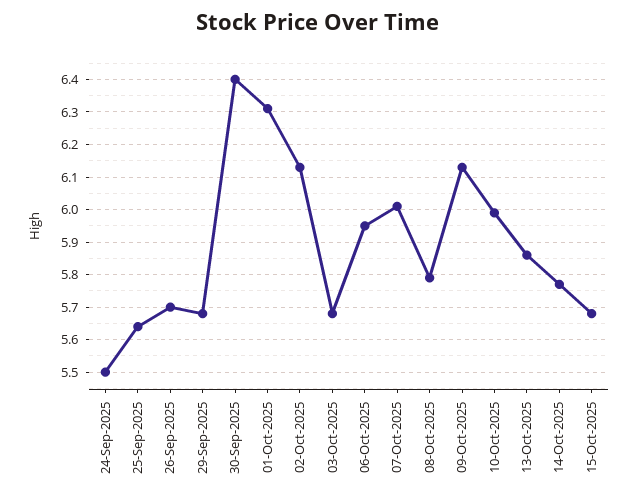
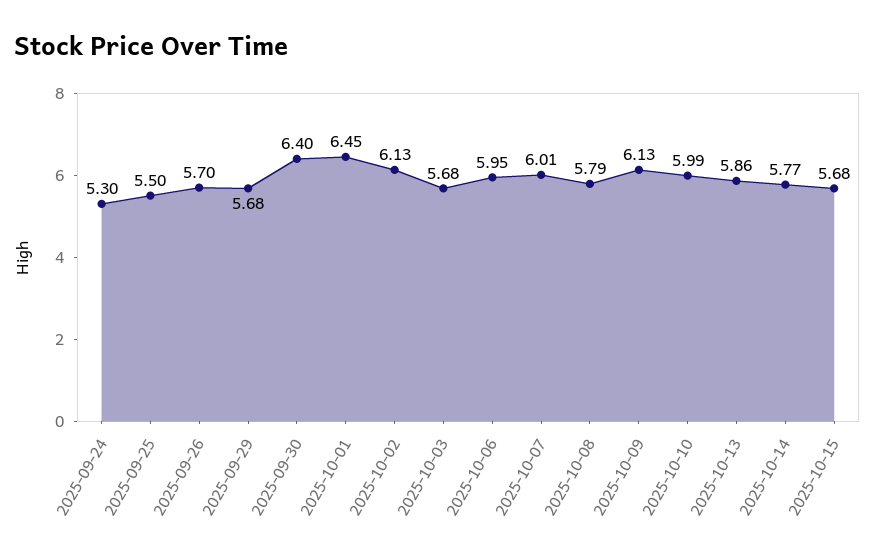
  {
-   "24-Sep-2025": 5.5,
+   "24-Sep-2025": 5.3,
-   "25-Sep-2025": 5.65,
+   "25-Sep-2025": 5.5,
    "26-Sep-2025": 5.7,
    "29-Sep-2025": 5.68,
    "30-Sep-2025": 6.4,
-   "01-Oct-2025": 6.3,
+   "01-Oct-2025": 6.45,
    "02-Oct-2025": 6.13,
    "03-Oct-2025": 5.68,
    "06-Oct-2025": 5.95,
    "07-Oct-2025": 6.01,
    "08-Oct-2025": 5.79,
    "09-Oct-2025": 6.13,
    "10-Oct-2025": 5.99,
    "13-Oct-2025": 5.86,
    "14-Oct-2025": 5.77,
    "15-Oct-2025": 5.68
  }

